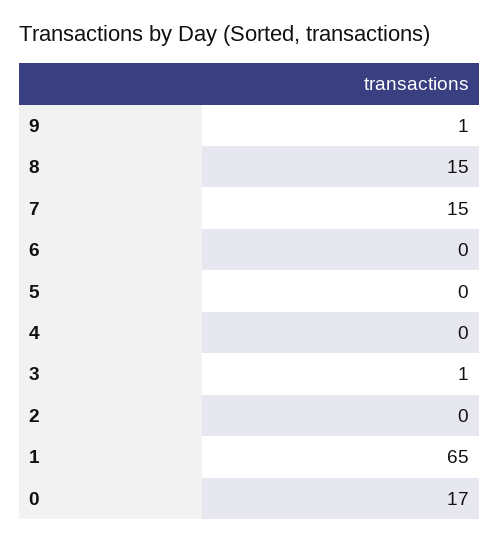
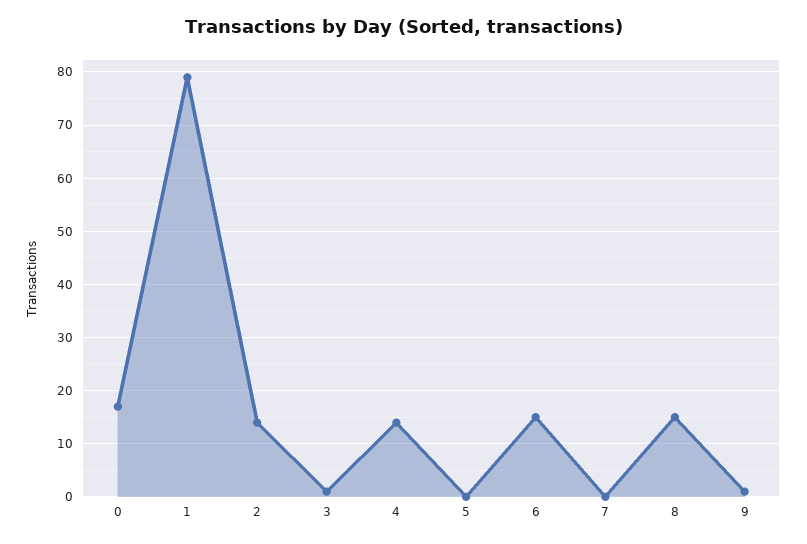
  {
    "9": 1,
    "8": 15,
-   "7": 15,
+   "7": 0,
-   "6": 0,
+   "6": 15,
    "5": 0,
-   "4": 0,
+   "4": 15,
    "3": 1,
-   "2": 0,
+   "2": 15,
-   "1": 65,
+   "1": 80,
    "0": 17
  }

